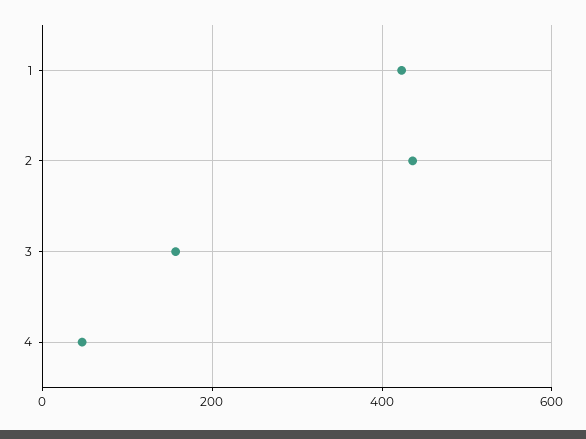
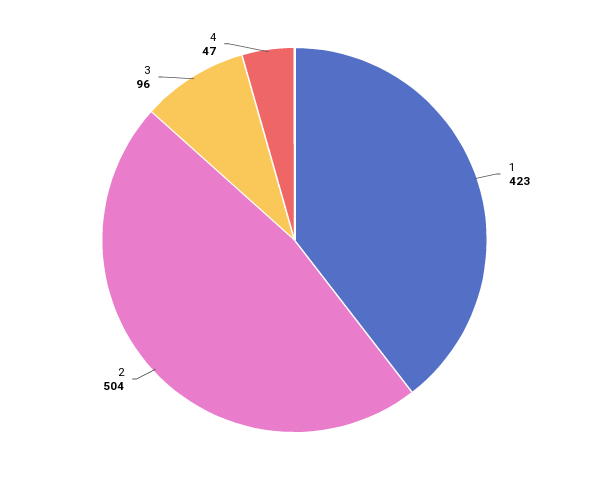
  {
    "1": 423,
-   "2": 440,
+   "2": 504,
-   "3": 160,
+   "3": 96,
    "4": 47
  }

